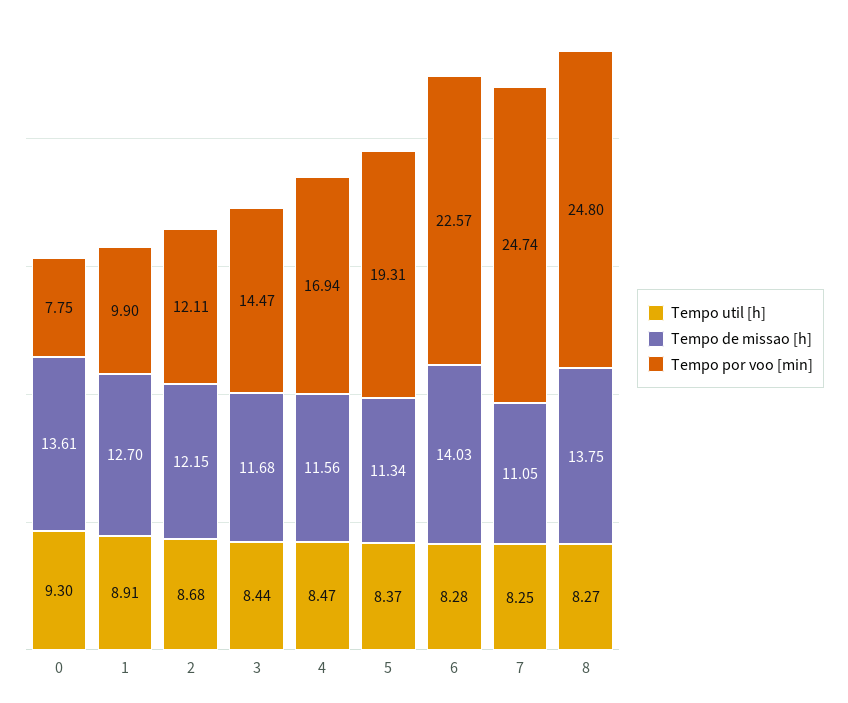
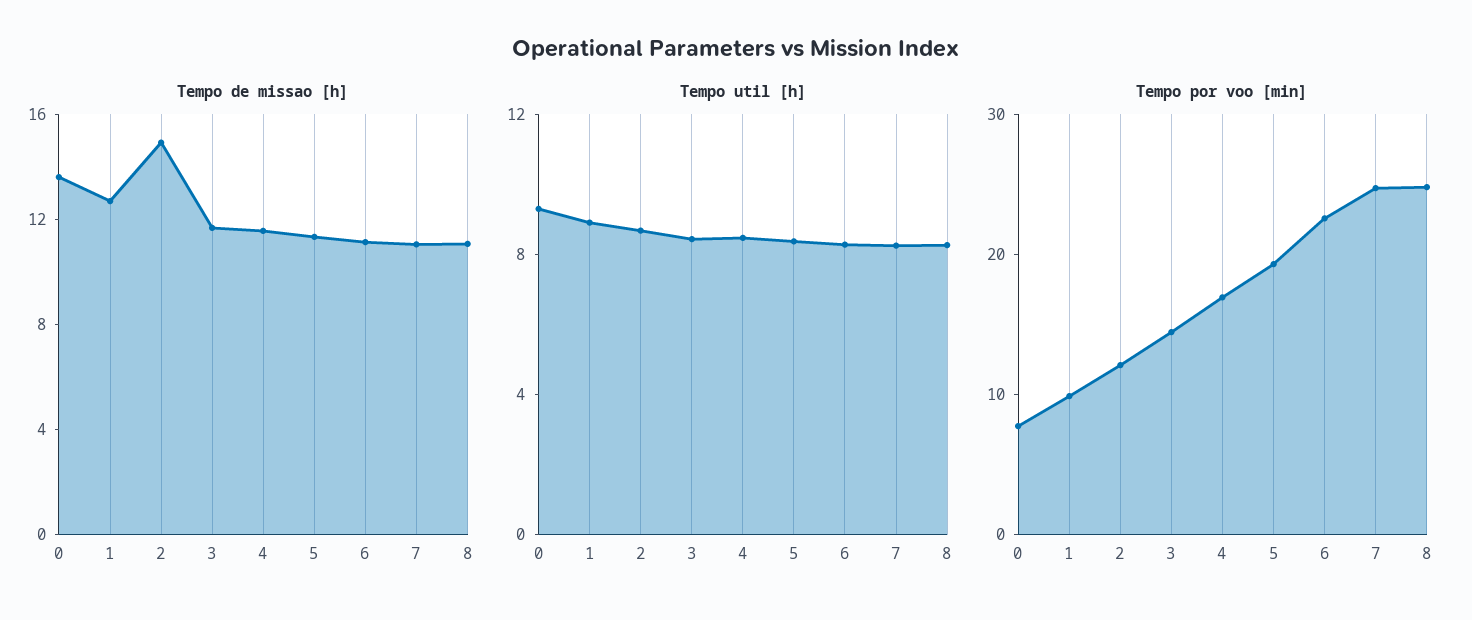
  {
    "Tempo util [h]": {
      "0": 9.3,
      "1": 8.91,
      "2": 8.68,
      "3": 8.44,
      "4": 8.47,
      "5": 8.37,
      "6": 8.28,
      "7": 8.25,
      "8": 8.27
    },
    "Tempo de missao [h]": {
      "0": 13.61,
      "1": 12.7,
-     "2": 12.15,
+     "2": 15,
      "3": 11.68,
      "4": 11.56,
      "5": 11.34,
-     "6": 14.03,
+     "6": 11,
      "7": 11.05,
-     "8": 13.75
+     "8": 11
    },
    "Tempo por voo [min]": {
      "0": 7.75,
      "1": 9.9,
      "2": 12.11,
      "3": 14.47,
      "4": 16.94,
      "5": 19.31,
      "6": 22.57,
      "7": 24.74,
      "8": 24.8
    }
  }

